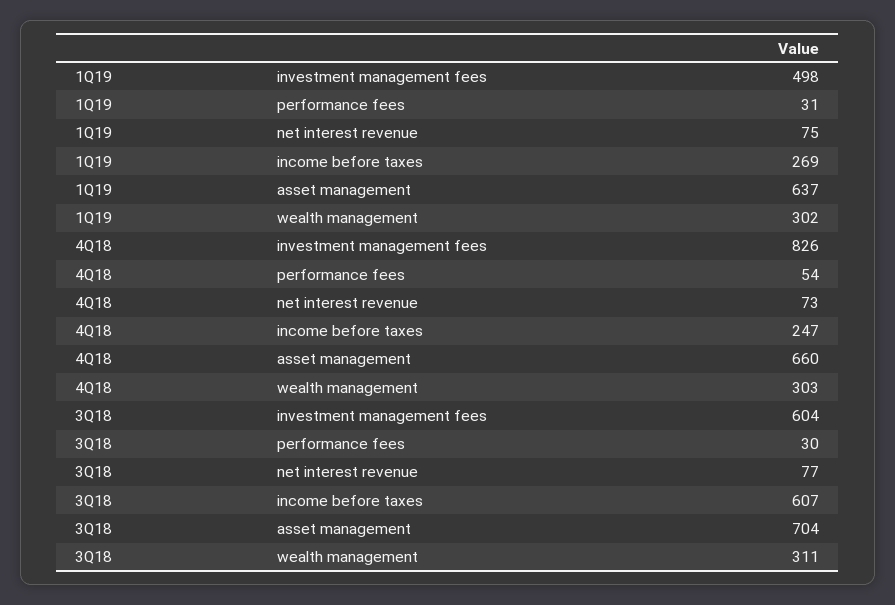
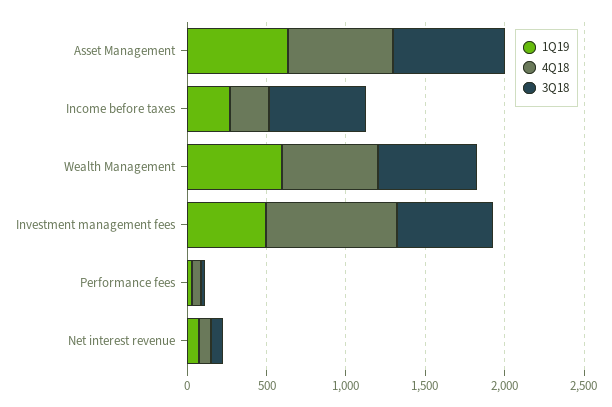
  {
    "1Q19": {
      "investment management fees": 498,
      "performance fees": 31,
      "net interest revenue": 75,
      "income before taxes": 269,
      "asset management": 637,
-     "wealth management": 302
+     "wealth management": 600
    },
    "4Q18": {
      "investment management fees": 826,
      "performance fees": 54,
      "net interest revenue": 73,
      "income before taxes": 247,
      "asset management": 660,
-     "wealth management": 303
+     "wealth management": 600
    },
    "3Q18": {
      "investment management fees": 604,
      "performance fees": 30,
      "net interest revenue": 77,
      "income before taxes": 607,
      "asset management": 704,
-     "wealth management": 311
+     "wealth management": 600
    }
  }

